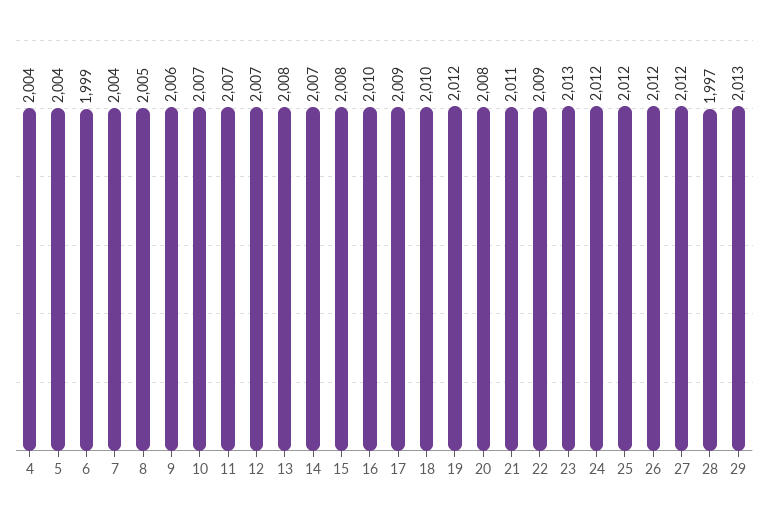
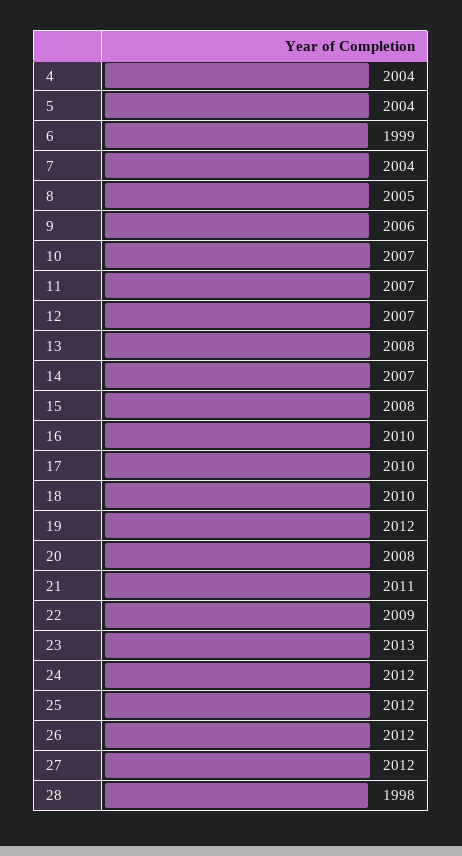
  {
    "4": 2004,
    "5": 2004,
    "6": 1999,
    "7": 2004,
    "8": 2005,
    "9": 2006,
    "10": 2007,
    "11": 2007,
    "12": 2007,
    "13": 2008,
    "14": 2007,
    "15": 2008,
    "16": 2010,
-   "17": 2009,
+   "17": 2010,
    "18": 2010,
    "19": 2012,
    "20": 2008,
    "21": 2011,
    "22": 2009,
    "23": 2013,
    "24": 2012,
    "25": 2012,
    "26": 2012,
    "27": 2012,
-   "28": 1997,
+   "28": 1998
-   "29": 2013
  }

